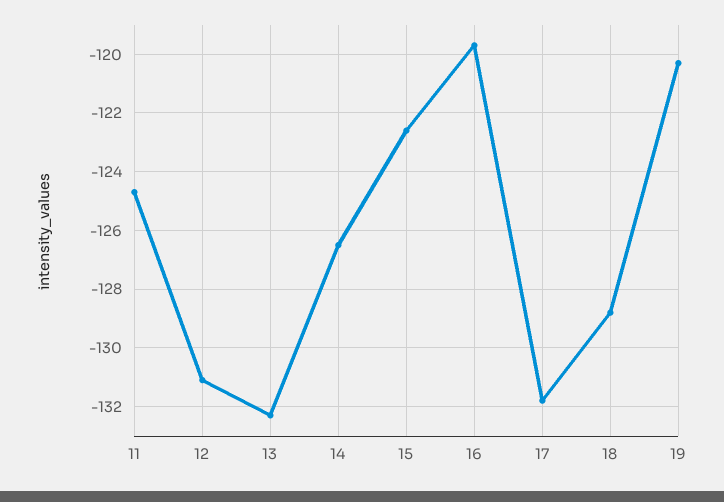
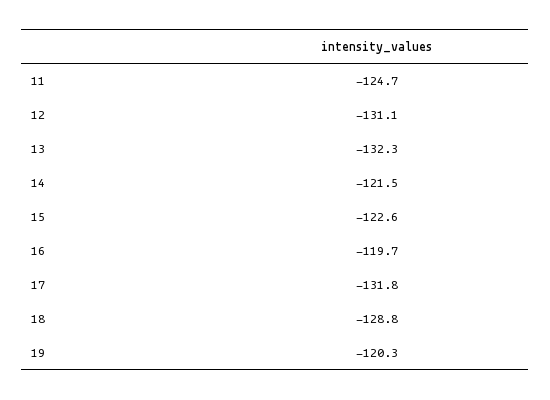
  {
    "11": -124.7,
    "12": -131.1,
    "13": -132.3,
-   "14": -126.5,
+   "14": -121.5,
    "15": -122.6,
    "16": -119.7,
    "17": -131.8,
    "18": -128.8,
    "19": -120.3
  }

